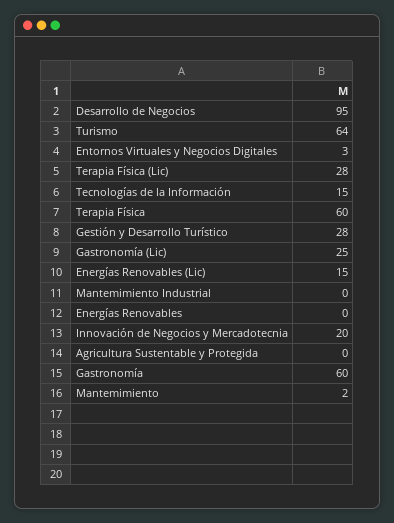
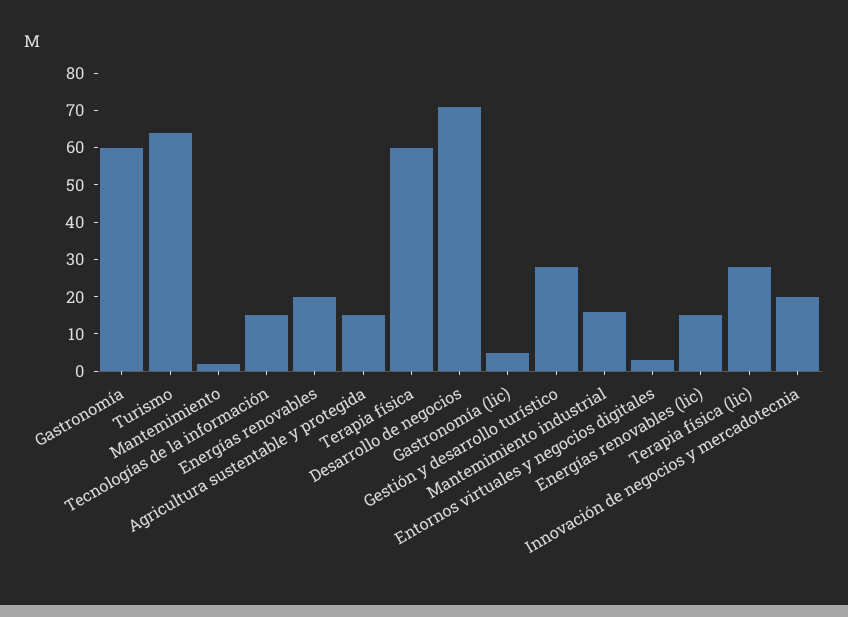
  {
-   "Desarrollo de Negocios": 95,
+   "Desarrollo de Negocios": 70,
    "Turismo": 64,
    "Entornos Virtuales y Negocios Digitales": 3,
    "Terapia Física (Lic)": 28,
    "Tecnologías de la Información": 15,
    "Terapia Física": 60,
    "Gestión y Desarrollo Turístico": 28,
-   "Gastronomía (Lic)": 25,
+   "Gastronomía (Lic)": 5,
    "Energías Renovables (Lic)": 15,
-   "Mantemimiento Industrial": 0,
+   "Mantemimiento Industrial": 15,
-   "Energías Renovables": 0,
+   "Energías Renovables": 20,
    "Innovación de Negocios y Mercadotecnia": 20,
-   "Agricultura Sustentable y Protegida": 0,
+   "Agricultura Sustentable y Protegida": 15,
    "Gastronomía": 60,
    "Mantemimiento": 2
  }

